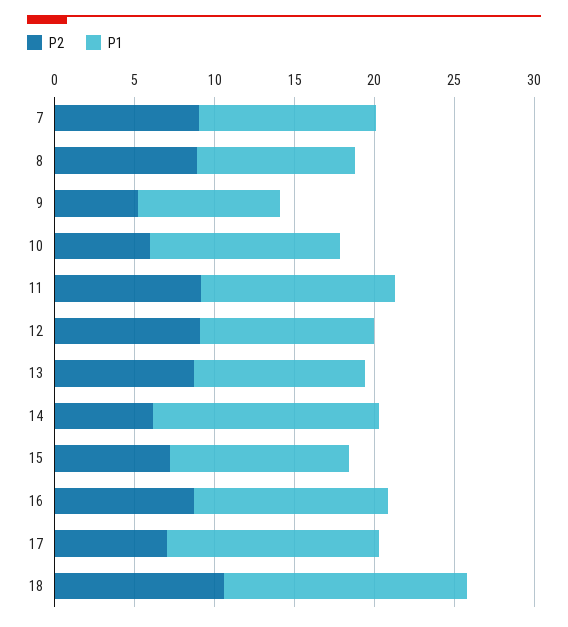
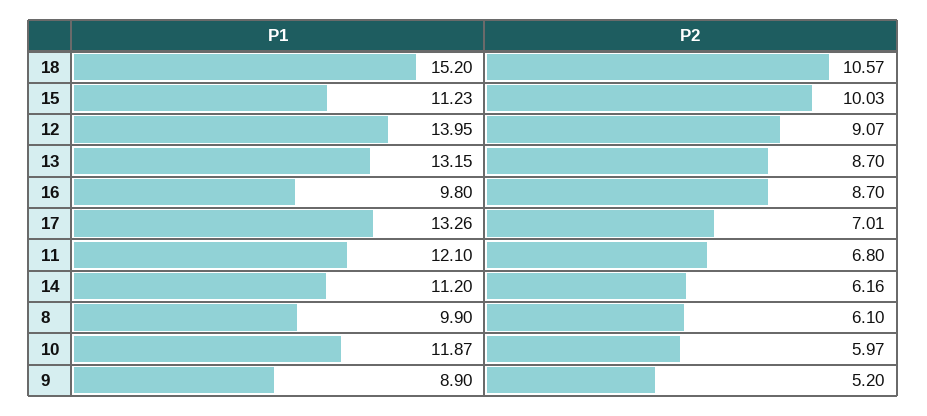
  {
    "P2": {
-     "7": 9,
-     "8": 9,
+     "8": 6.1,
      "9": 5.2,
      "10": 5.97,
-     "11": 9,
+     "11": 6.8,
      "12": 9.07,
      "13": 8.7,
      "14": 6.16,
-     "15": 7,
+     "15": 10.03,
      "16": 8.7,
      "17": 7.01,
      "18": 10.57
    },
    "P1": {
-     "7": 11,
      "8": 9.9,
      "9": 8.9,
      "10": 11.87,
      "11": 12.1,
-     "12": 11,
+     "12": 13.95,
-     "13": 11,
+     "13": 13.15,
-     "14": 14,
+     "14": 11.2,
      "15": 11.23,
-     "16": 12,
+     "16": 9.8,
      "17": 13.26,
      "18": 15.2
    }
  }

